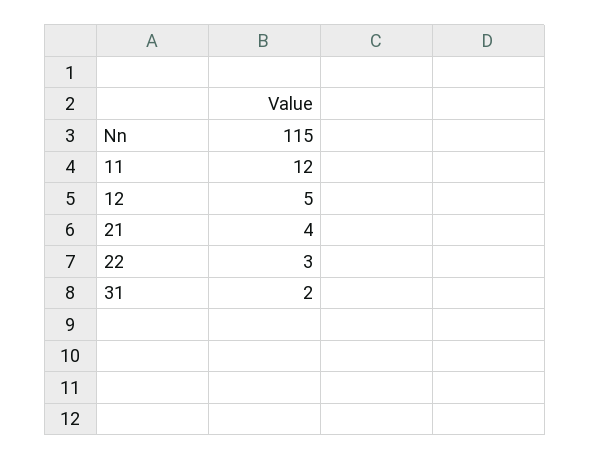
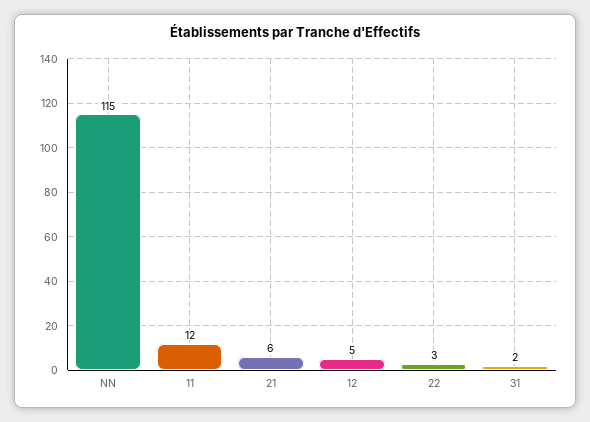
  {
    "Nn": 115,
    "11": 12,
    "12": 5,
-   "21": 4,
+   "21": 6,
    "22": 3,
    "31": 2
  }

